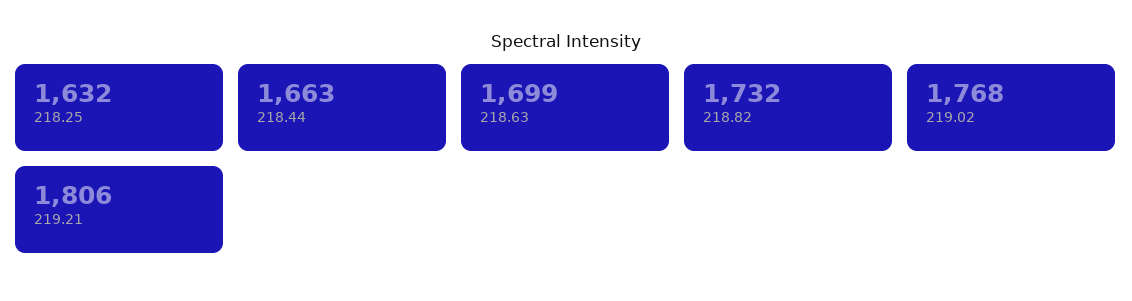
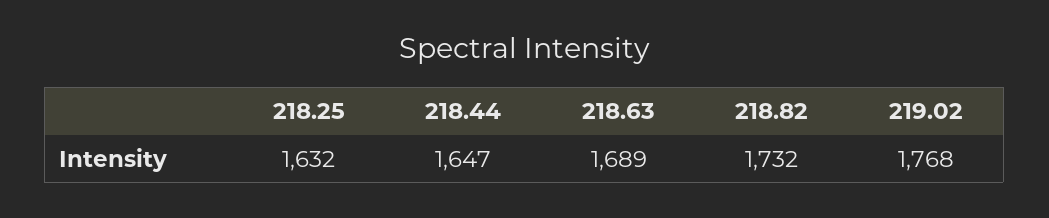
  {
    "218.25": 1632,
-   "218.44": 1663,
+   "218.44": 1647,
-   "218.63": 1699,
+   "218.63": 1689,
    "218.82": 1732,
-   "219.02": 1768,
+   "219.02": 1768
-   "219.21": 1806
  }

